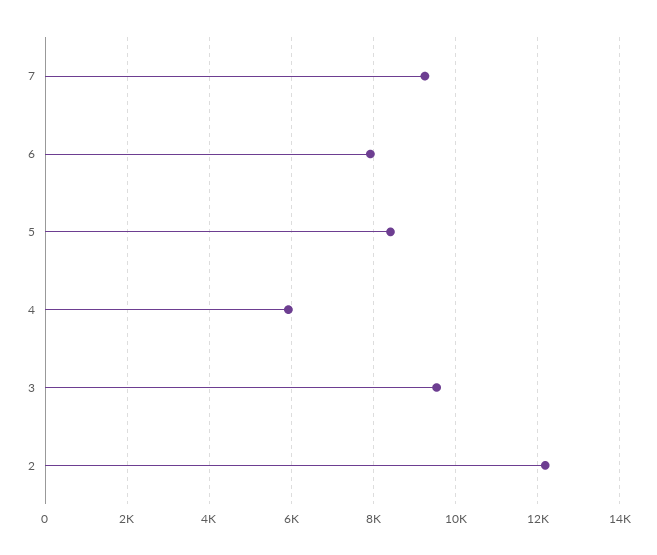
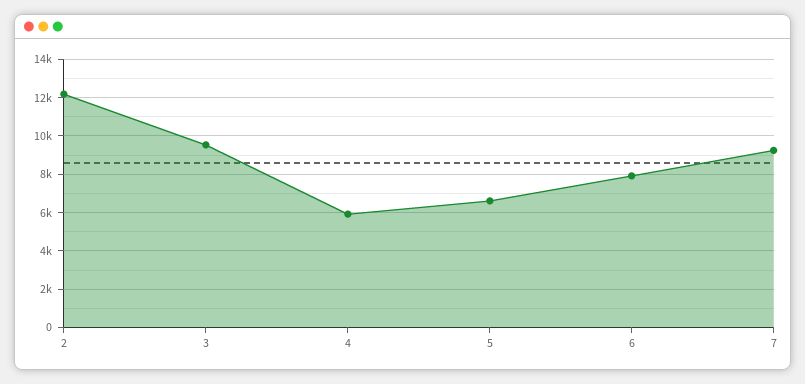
  {
    "7": 9200,
    "6": 8000,
-   "5": 8400,
+   "5": 6500,
    "4": 6000,
    "3": 9600,
    "2": 12200
  }

